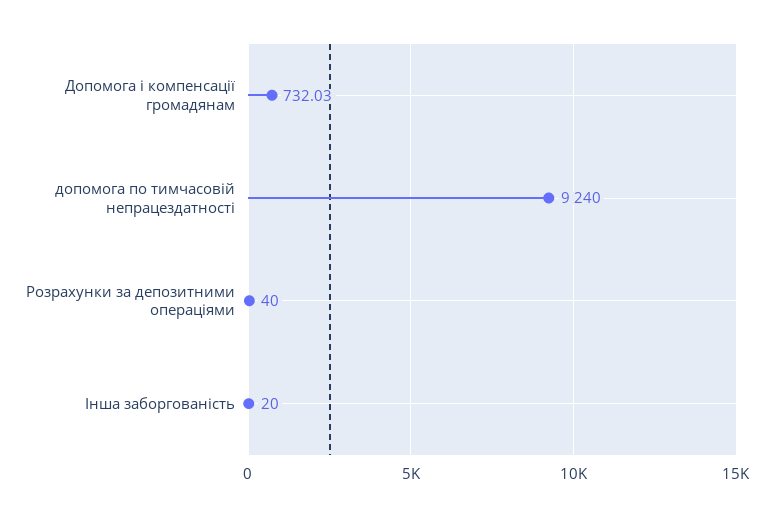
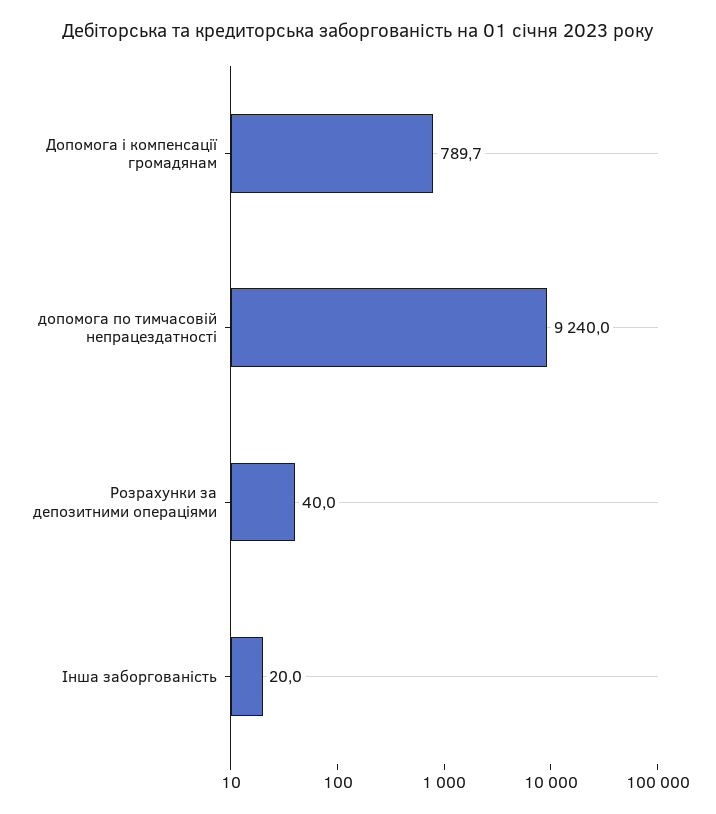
  {
-   "Допомога і компенсації громадянам": 732.03,
+   "Допомога і компенсації громадянам": 789.7,
    "допомога по тимчасовій непрацездатності": 9240,
    "Розрахунки за депозитними операціями": 40,
    "Інша заборгованість": 20
  }

